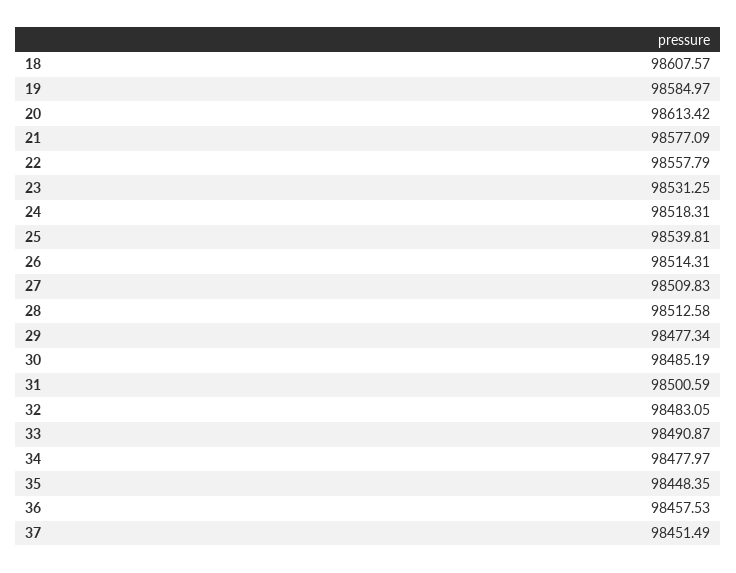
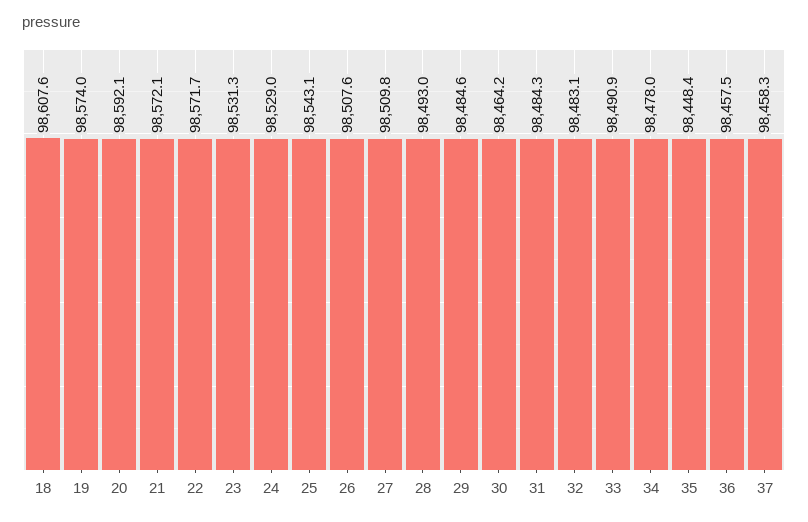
  {
    "18": 98607.57,
-   "19": 98584.97,
+   "19": 98574,
-   "20": 98613.42,
+   "20": 98592.1,
-   "21": 98577.09,
+   "21": 98572.1,
-   "22": 98557.79,
+   "22": 98571.7,
    "23": 98531.25,
-   "24": 98518.31,
+   "24": 98529,
-   "25": 98539.81,
+   "25": 98543.1,
-   "26": 98514.31,
+   "26": 98507.6,
    "27": 98509.83,
-   "28": 98512.58,
+   "28": 98493,
-   "29": 98477.34,
+   "29": 98484.6,
-   "30": 98485.19,
+   "30": 98464.2,
-   "31": 98500.59,
+   "31": 98484.3,
    "32": 98483.05,
    "33": 98490.87,
    "34": 98477.97,
    "35": 98448.35,
    "36": 98457.53,
-   "37": 98451.49
+   "37": 98458.3
  }

